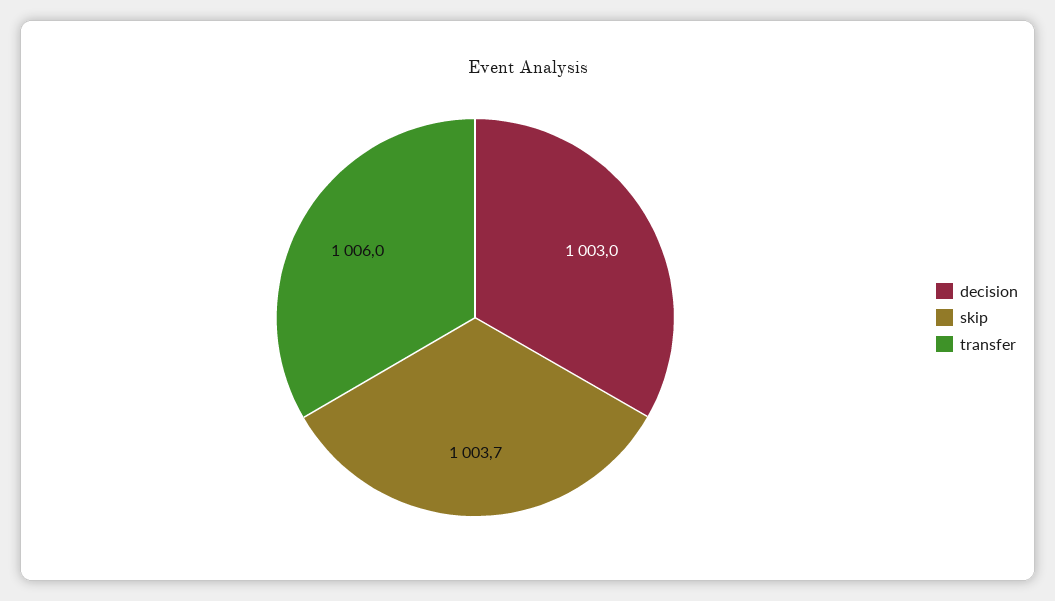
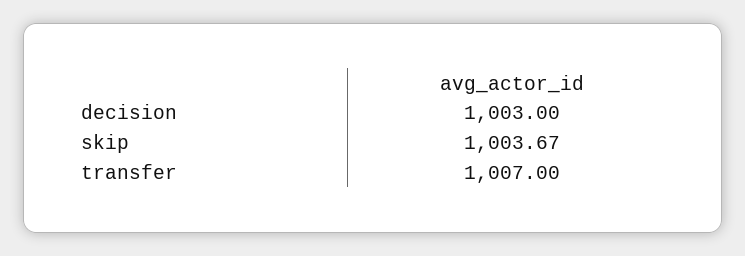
  {
    "decision": 1003,
    "skip": 1003.67,
-   "transfer": 1006
+   "transfer": 1007
  }

